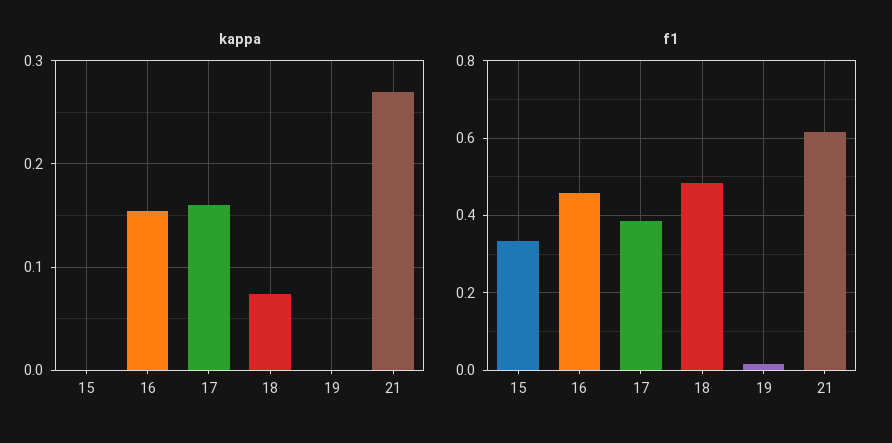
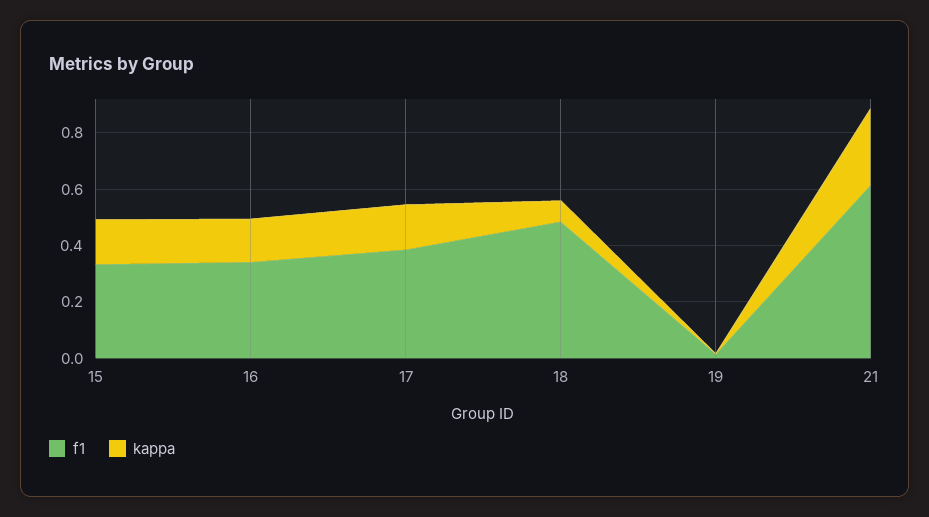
  {
    "kappa": {
-     "15": 0,
+     "15": 0.15,
      "16": 0.15,
      "17": 0.16,
      "18": 0.07,
      "19": 0,
      "21": 0.27
    },
    "f1": {
      "15": 0.34,
-     "16": 0.46,
+     "16": 0.35,
      "17": 0.38,
      "18": 0.48,
      "19": 0.02,
      "21": 0.62
    }
  }

